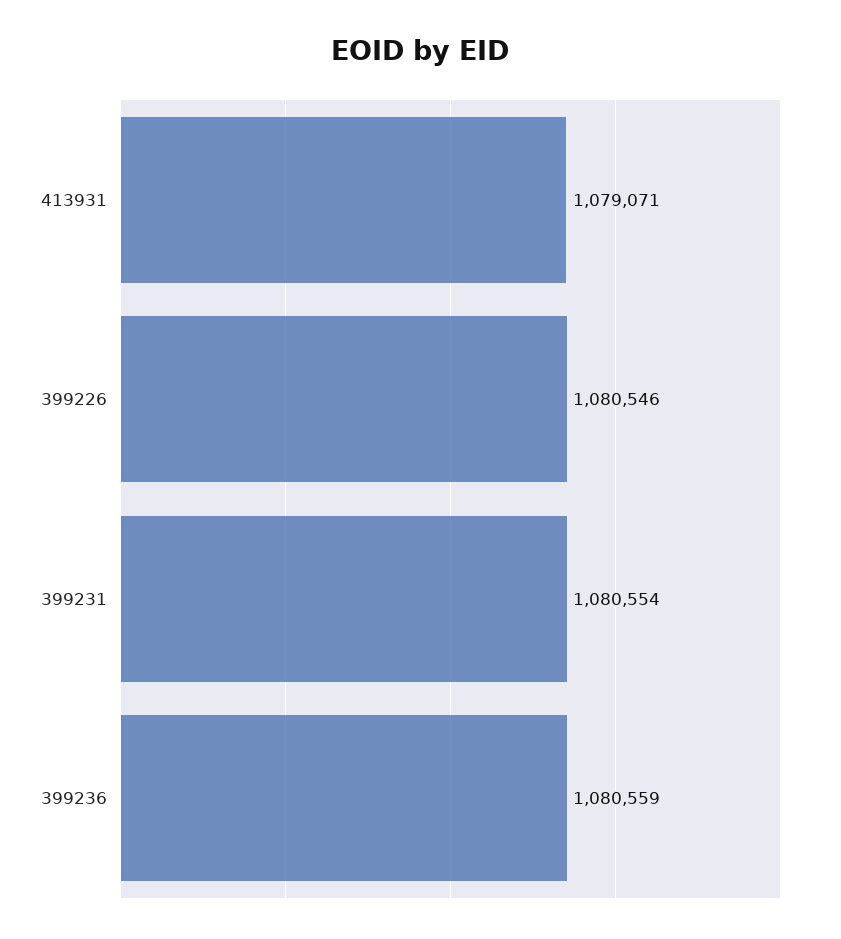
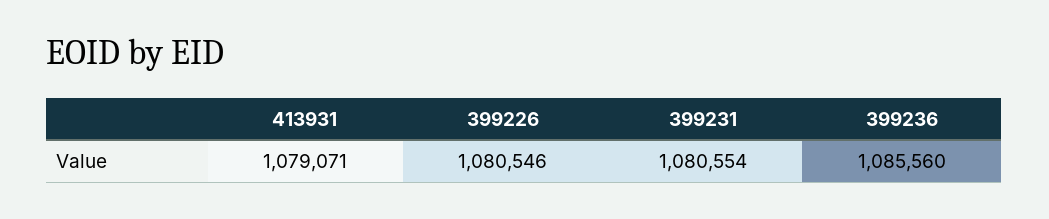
  {
    "413931": 1079071,
    "399226": 1080546,
    "399231": 1080554,
-   "399236": 1080559
+   "399236": 1085560
  }

